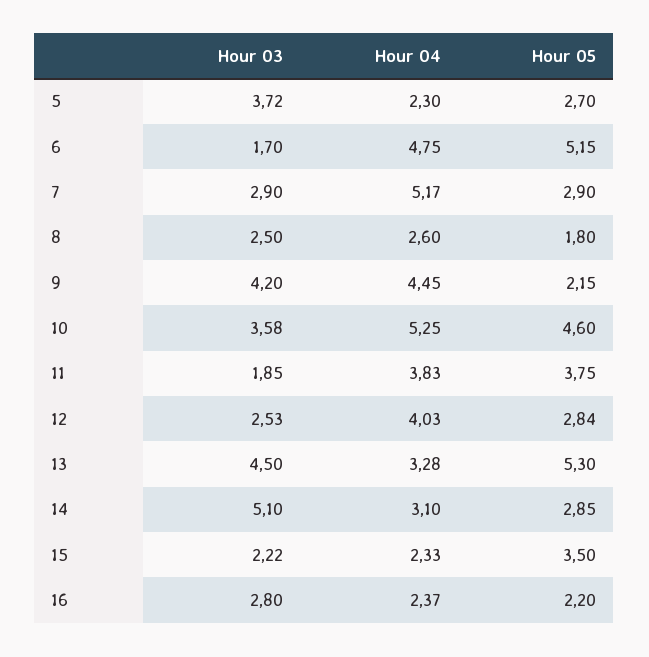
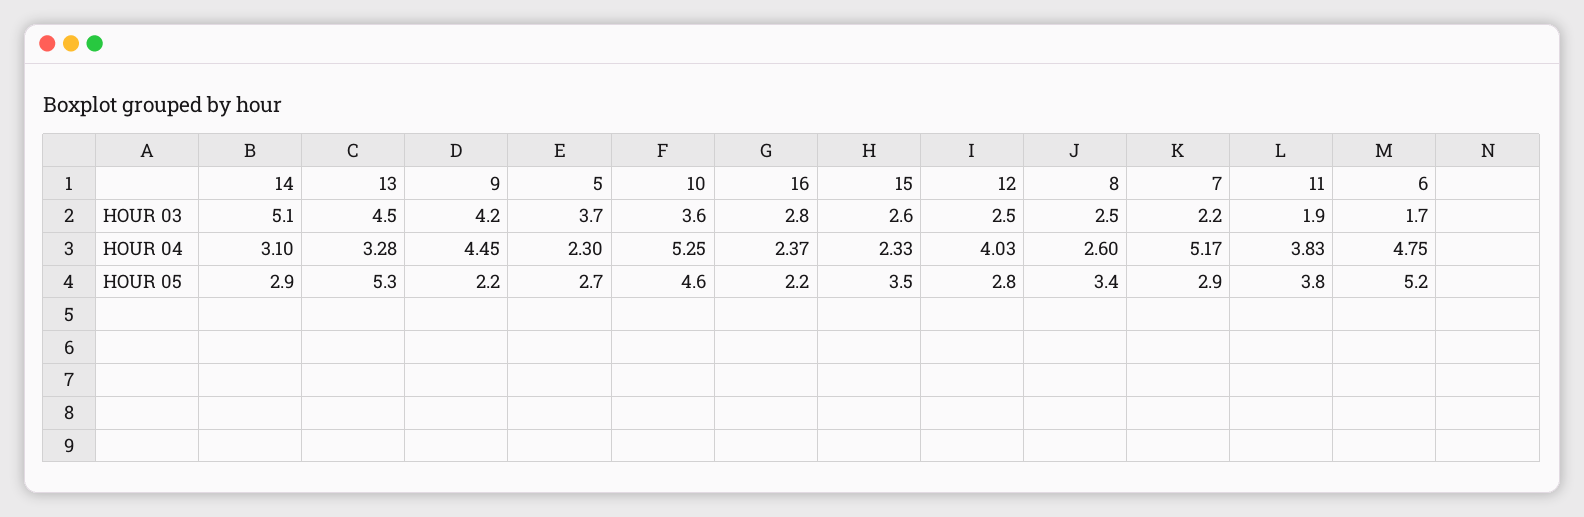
  {
    "Hour 03": {
      "5": 3.72,
      "6": 1.7,
-     "7": 2.9,
+     "7": 2.2,
      "8": 2.5,
      "9": 4.2,
      "10": 3.58,
      "11": 1.85,
      "12": 2.53,
      "13": 4.5,
      "14": 5.1,
-     "15": 2.22,
+     "15": 2.6,
      "16": 2.8
    },
    "Hour 04": {
      "5": 2.3,
      "6": 4.75,
      "7": 5.17,
      "8": 2.6,
      "9": 4.45,
      "10": 5.25,
      "11": 3.83,
      "12": 4.03,
      "13": 3.28,
      "14": 3.1,
      "15": 2.33,
      "16": 2.37
    },
    "Hour 05": {
      "5": 2.7,
      "6": 5.15,
      "7": 2.9,
-     "8": 1.8,
+     "8": 3.4,
      "9": 2.15,
      "10": 4.6,
      "11": 3.75,
      "12": 2.84,
      "13": 5.3,
      "14": 2.85,
      "15": 3.5,
      "16": 2.2
    }
  }

